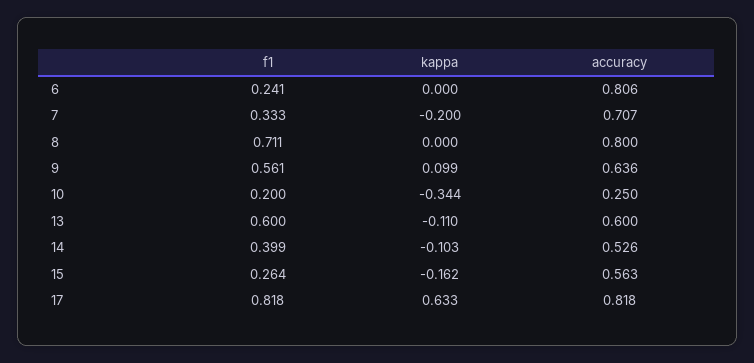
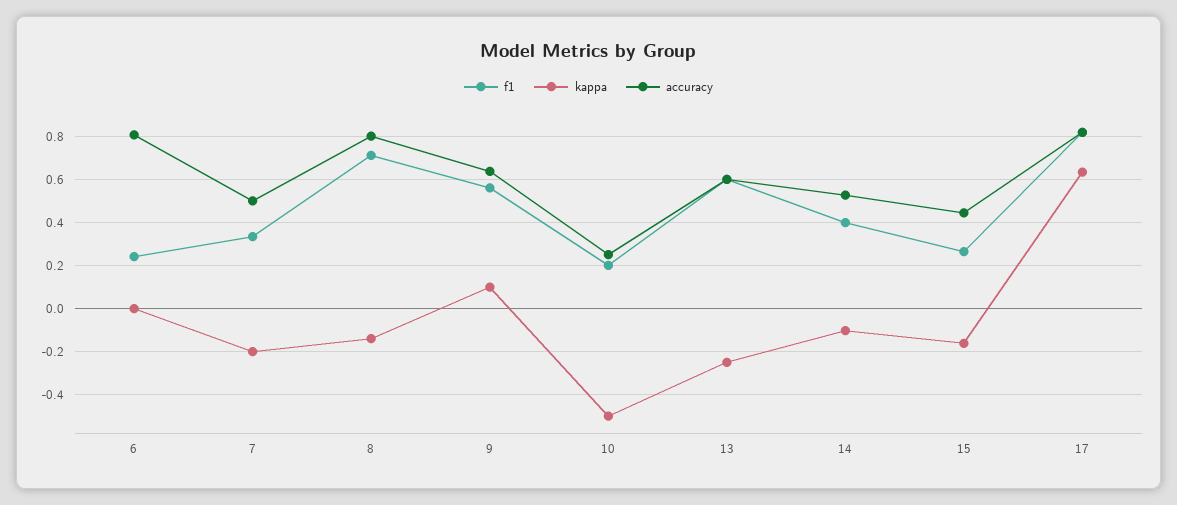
  {
    "f1": {
      "6": 0.241,
      "7": 0.333,
      "8": 0.711,
      "9": 0.561,
      "10": 0.2,
      "13": 0.6,
      "14": 0.399,
      "15": 0.264,
      "17": 0.818
    },
    "kappa": {
      "6": 0,
      "7": -0.2,
-     "8": 0,
+     "8": -0.15,
      "9": 0.099,
-     "10": -0.344,
+     "10": -0.5,
-     "13": -0.11,
+     "13": -0.25,
      "14": -0.103,
      "15": -0.162,
      "17": 0.633
    },
    "accuracy": {
      "6": 0.806,
-     "7": 0.707,
+     "7": 0.5,
      "8": 0.8,
      "9": 0.636,
      "10": 0.25,
      "13": 0.6,
      "14": 0.526,
-     "15": 0.563,
+     "15": 0.45,
      "17": 0.818
    }
  }

